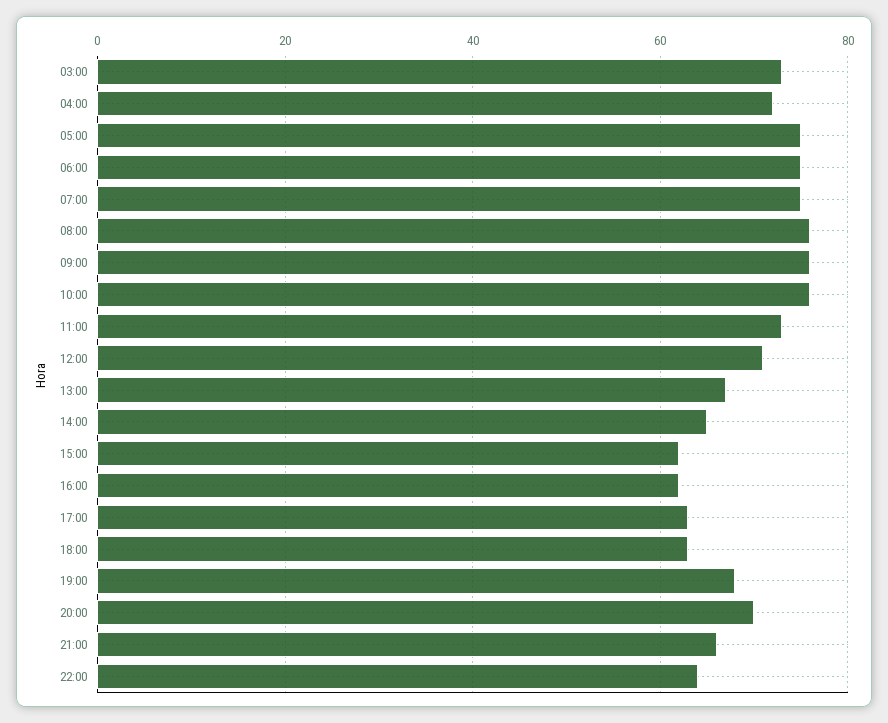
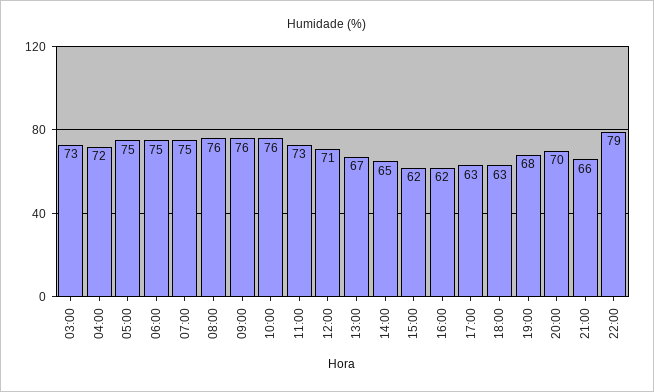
  {
    "03:00": 73,
    "04:00": 72,
    "05:00": 75,
    "06:00": 75,
    "07:00": 75,
    "08:00": 76,
    "09:00": 76,
    "10:00": 76,
    "11:00": 73,
    "12:00": 71,
    "13:00": 67,
    "14:00": 65,
    "15:00": 62,
    "16:00": 62,
    "17:00": 63,
    "18:00": 63,
    "19:00": 68,
    "20:00": 70,
    "21:00": 66,
-   "22:00": 65
+   "22:00": 79
  }

